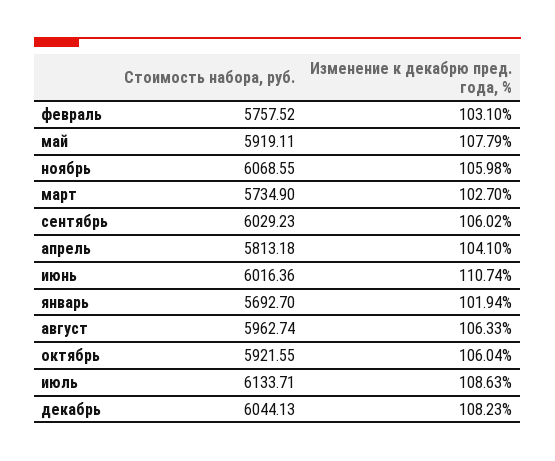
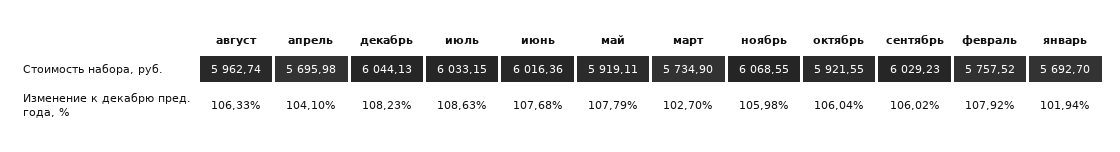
  {
    "Стоимость набора, руб.": {
      "февраль": 5757.52,
      "май": 5919.11,
      "ноябрь": 6068.55,
      "март": 5734.9,
      "сентябрь": 6029.23,
-     "апрель": 5813.18,
+     "апрель": 5695.98,
      "июнь": 6016.36,
      "январь": 5692.7,
      "август": 5962.74,
      "октябрь": 5921.55,
-     "июль": 6133.71,
+     "июль": 6033.15,
      "декабрь": 6044.13
    },
    "Изменение к декабрю пред. года, %": {
-     "февраль": 103.1,
+     "февраль": 107.92,
      "май": 107.79,
      "ноябрь": 105.98,
      "март": 102.7,
      "сентябрь": 106.02,
      "апрель": 104.1,
-     "июнь": 110.74,
+     "июнь": 107.68,
      "январь": 101.94,
      "август": 106.33,
      "октябрь": 106.04,
      "июль": 108.63,
      "декабрь": 108.23
    }
  }

